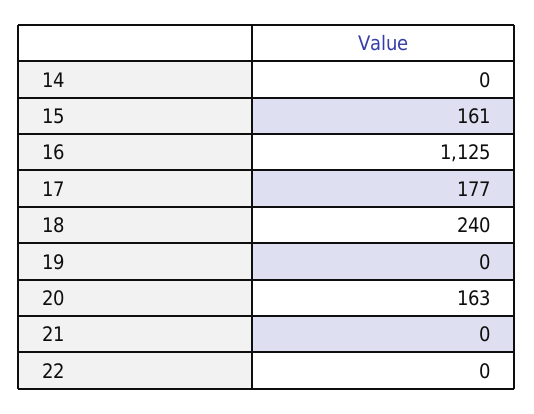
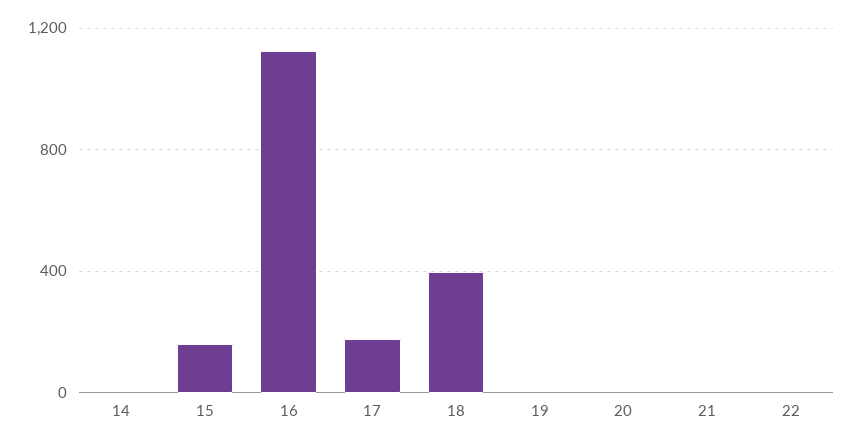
  {
    "14": 0,
    "15": 161,
    "16": 1125,
    "17": 177,
-   "18": 240,
+   "18": 400,
    "19": 0,
-   "20": 163,
+   "20": 0,
    "21": 0,
    "22": 0
  }

